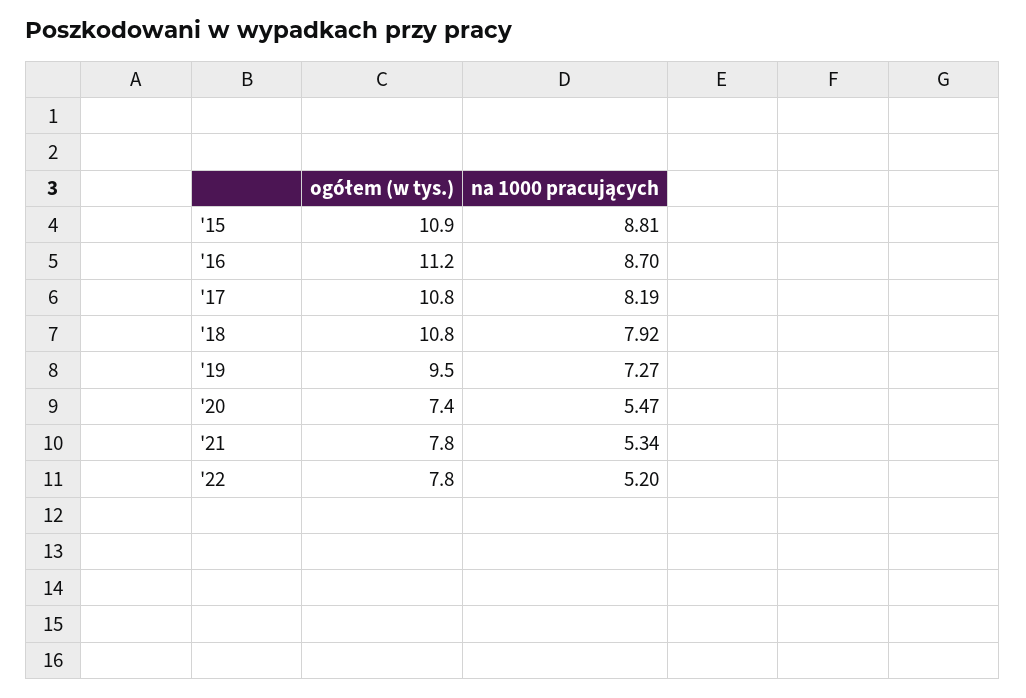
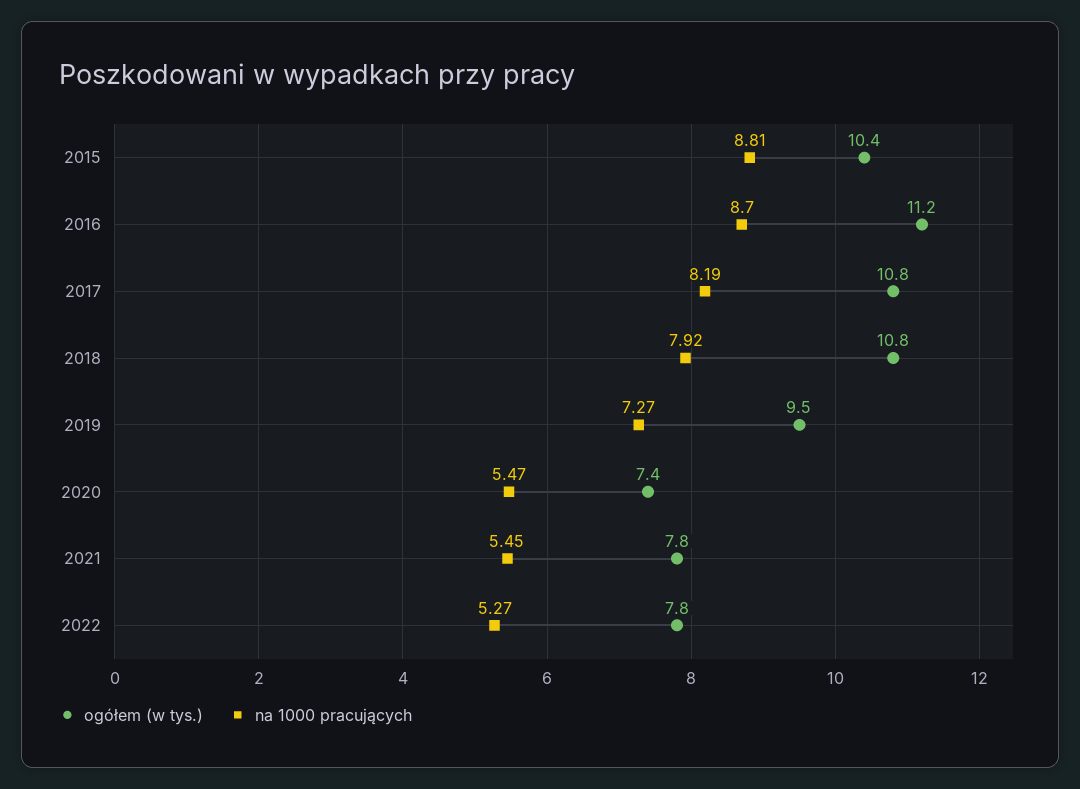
  {
    "ogółem (w tys.)": {
-     "'15": 10.9,
+     "'15": 10.4,
      "'16": 11.2,
      "'17": 10.8,
      "'18": 10.8,
      "'19": 9.5,
      "'20": 7.4,
      "'21": 7.8,
      "'22": 7.8
    },
    "na 1000 pracujących": {
      "'15": 8.81,
      "'16": 8.7,
      "'17": 8.19,
      "'18": 7.92,
      "'19": 7.27,
      "'20": 5.47,
-     "'21": 5.34,
+     "'21": 5.45,
-     "'22": 5.2
+     "'22": 5.27
    }
  }

